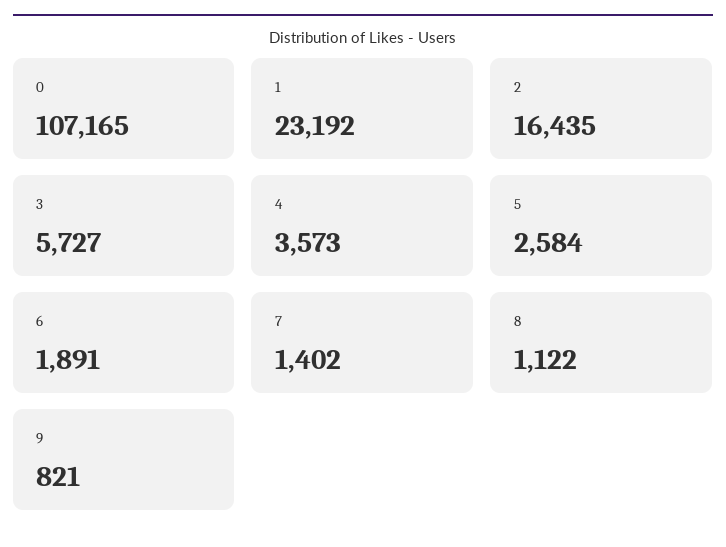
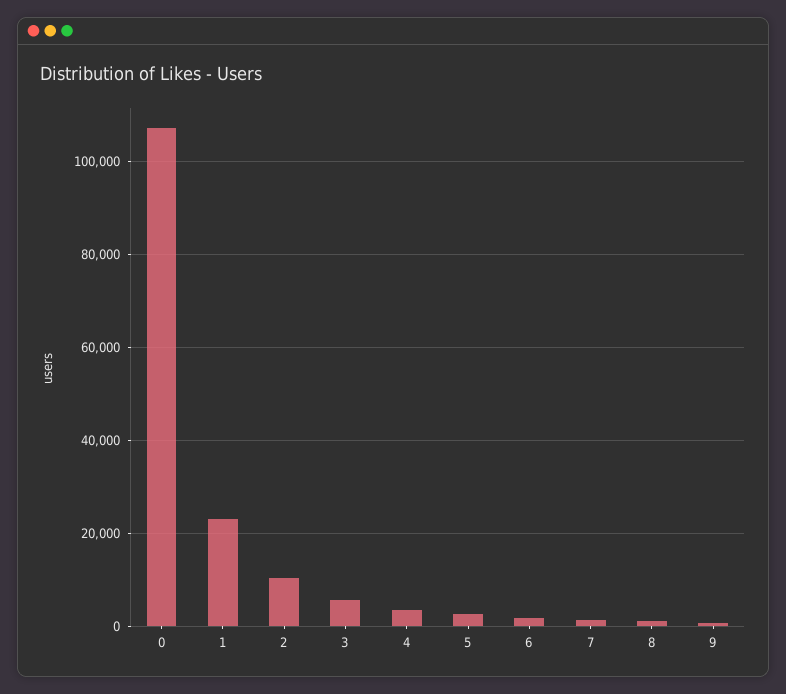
  {
    "0": 107165,
    "1": 23192,
-   "2": 16435,
+   "2": 10000,
    "3": 5727,
    "4": 3573,
    "5": 2584,
    "6": 1891,
    "7": 1402,
    "8": 1122,
    "9": 821
  }

